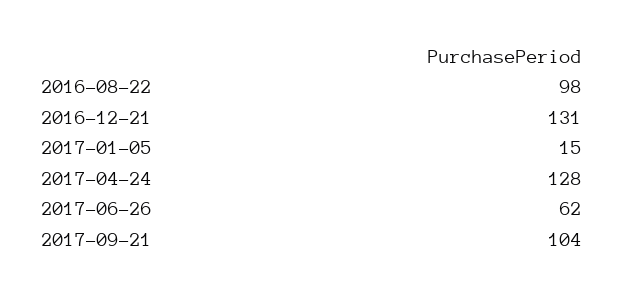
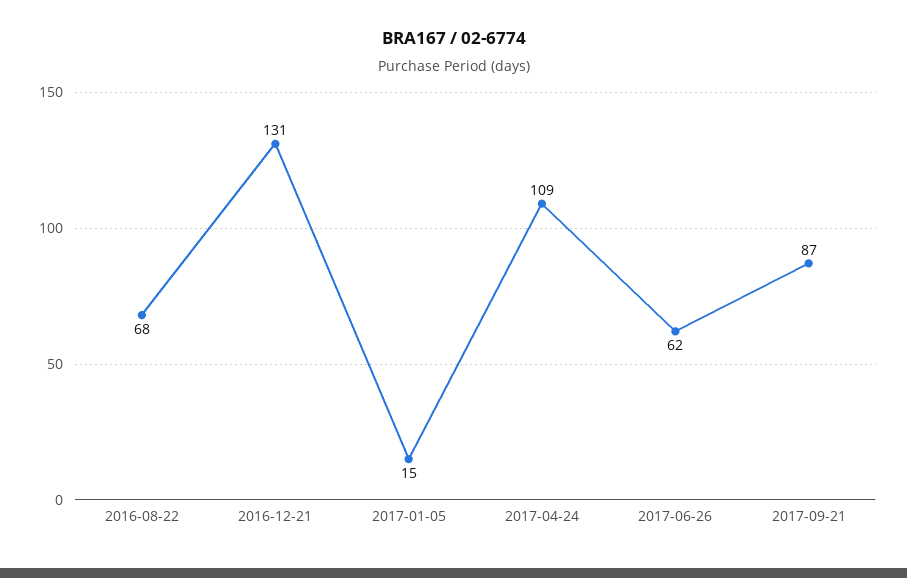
  {
-   "2016-08-22": 98,
+   "2016-08-22": 68,
    "2016-12-21": 131,
    "2017-01-05": 15,
-   "2017-04-24": 128,
+   "2017-04-24": 109,
    "2017-06-26": 62,
-   "2017-09-21": 104
+   "2017-09-21": 87
  }

